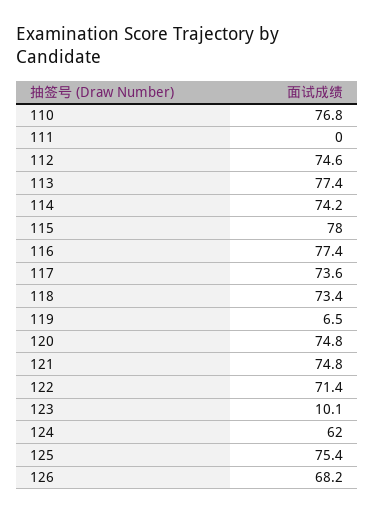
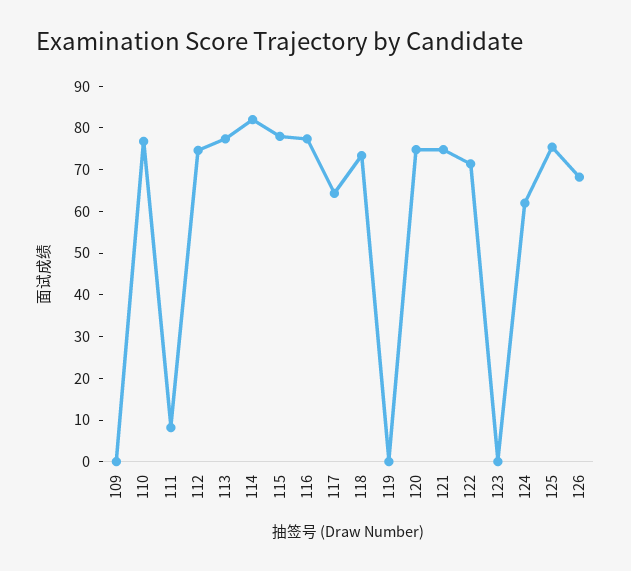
  {
    "110": 76.8,
-   "111": 0,
+   "111": 8,
    "112": 74.6,
    "113": 77.4,
-   "114": 74.2,
+   "114": 82,
    "115": 78,
    "116": 77.4,
-   "117": 73.6,
+   "117": 64,
    "118": 73.4,
-   "119": 6.5,
+   "119": 0,
    "120": 74.8,
    "121": 74.8,
    "122": 71.4,
-   "123": 10.1,
+   "123": 0,
    "124": 62,
    "125": 75.4,
-   "126": 68.2
+   "126": 68.2,
+   "109": 0
  }

